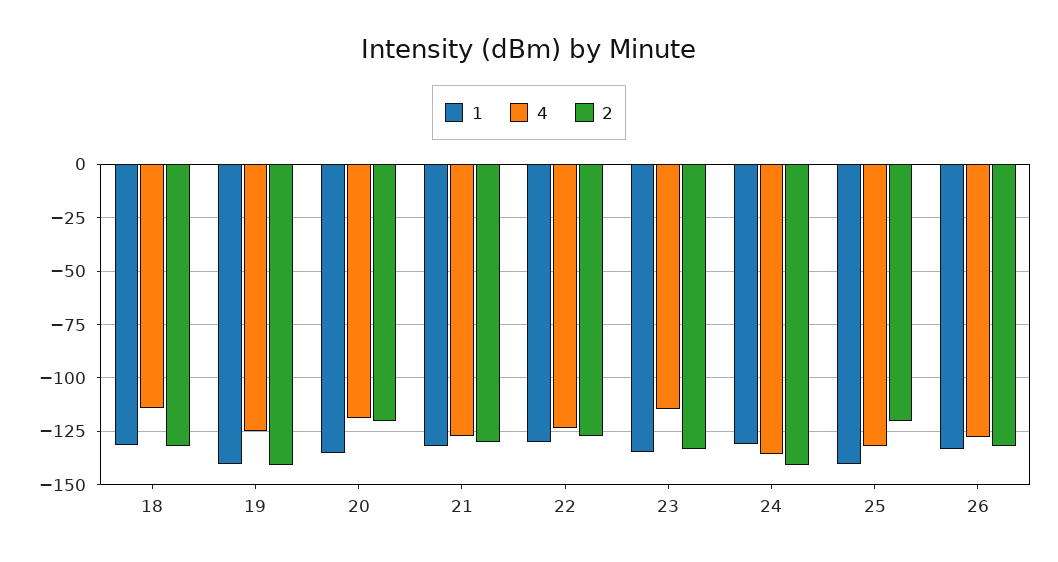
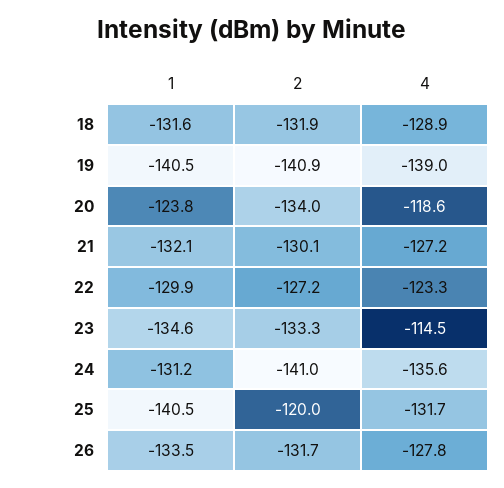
  {
    "1": {
      "18": -131.6,
      "19": -140.5,
-     "20": -135,
+     "20": -123.8,
      "21": -132.1,
      "22": -129.9,
      "23": -134.6,
      "24": -131.2,
      "25": -140.5,
      "26": -133.5
    },
    "4": {
-     "18": -115,
+     "18": -128.9,
-     "19": -125,
+     "19": -139,
      "20": -118.6,
      "21": -127.2,
      "22": -123.3,
      "23": -114.5,
      "24": -135.6,
      "25": -131.7,
      "26": -127.8
    },
    "2": {
      "18": -131.9,
      "19": -140.9,
-     "20": -120,
+     "20": -134,
      "21": -130.1,
      "22": -127.2,
      "23": -133.3,
      "24": -141,
      "25": -120,
      "26": -131.7
    }
  }

